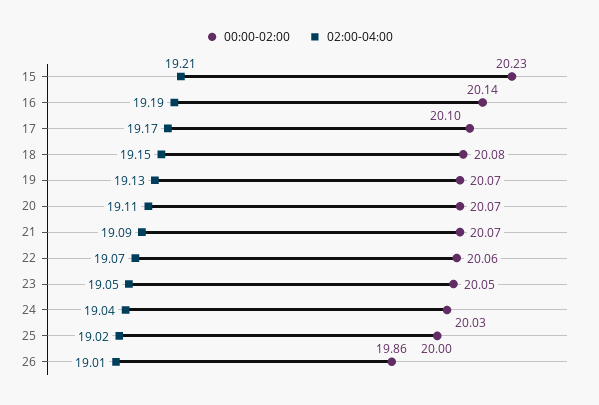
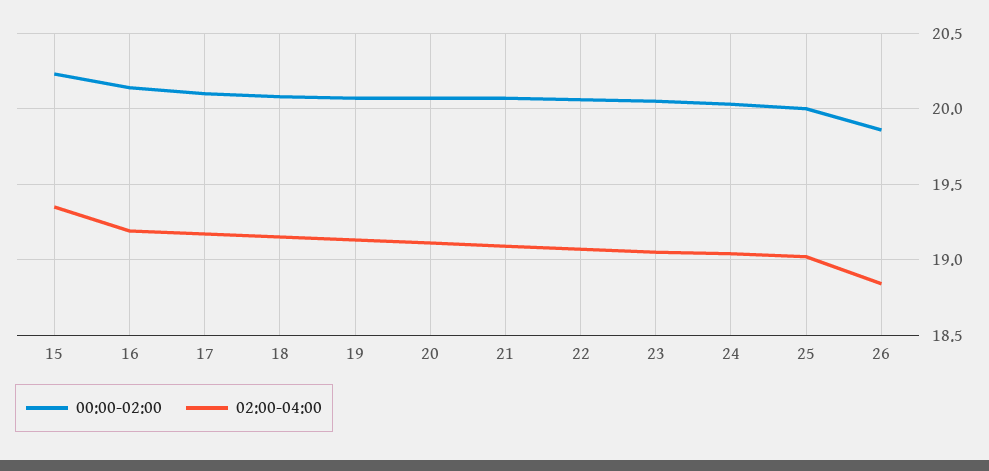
  {
    "00:00-02:00": {
      "15": 20.23,
      "16": 20.14,
      "17": 20.1,
      "18": 20.08,
      "19": 20.07,
      "20": 20.07,
      "21": 20.07,
      "22": 20.06,
      "23": 20.05,
      "24": 20.03,
      "25": 20,
      "26": 19.86
    },
    "02:00-04:00": {
-     "15": 19.21,
+     "15": 19.35,
      "16": 19.19,
      "17": 19.17,
      "18": 19.15,
      "19": 19.13,
      "20": 19.11,
      "21": 19.09,
      "22": 19.07,
      "23": 19.05,
      "24": 19.04,
      "25": 19.02,
-     "26": 19.01
+     "26": 18.85
    }
  }

